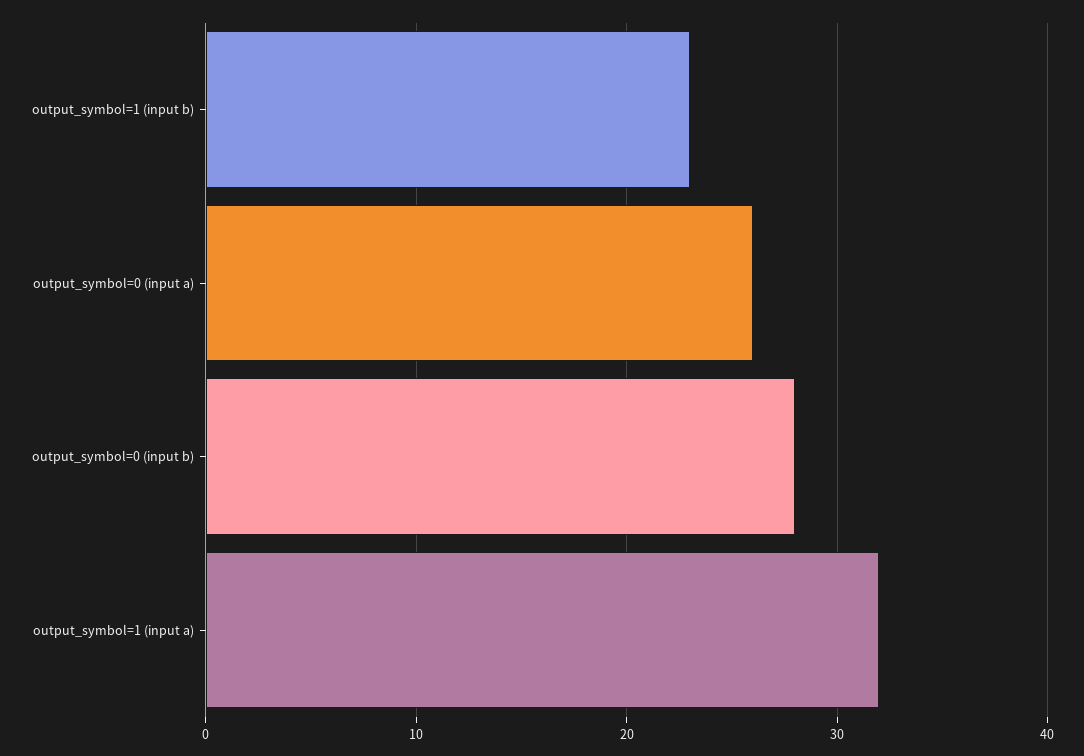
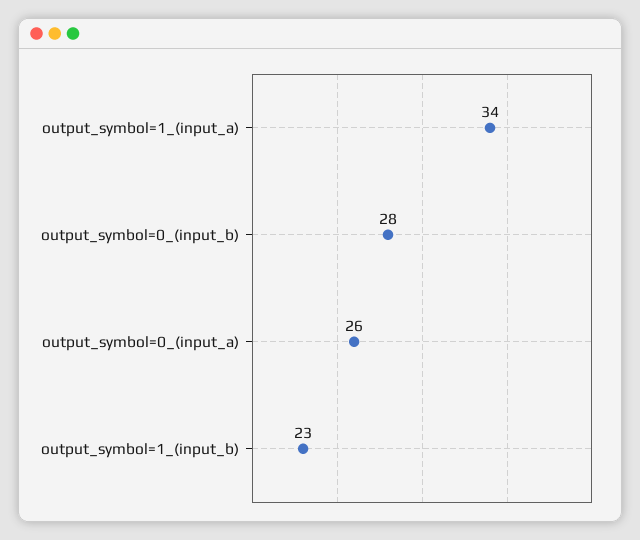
  {
    "output_symbol=1 (input b)": 23,
    "output_symbol=0 (input a)": 26,
    "output_symbol=0 (input b)": 28,
-   "output_symbol=1 (input a)": 32
+   "output_symbol=1 (input a)": 34
  }

